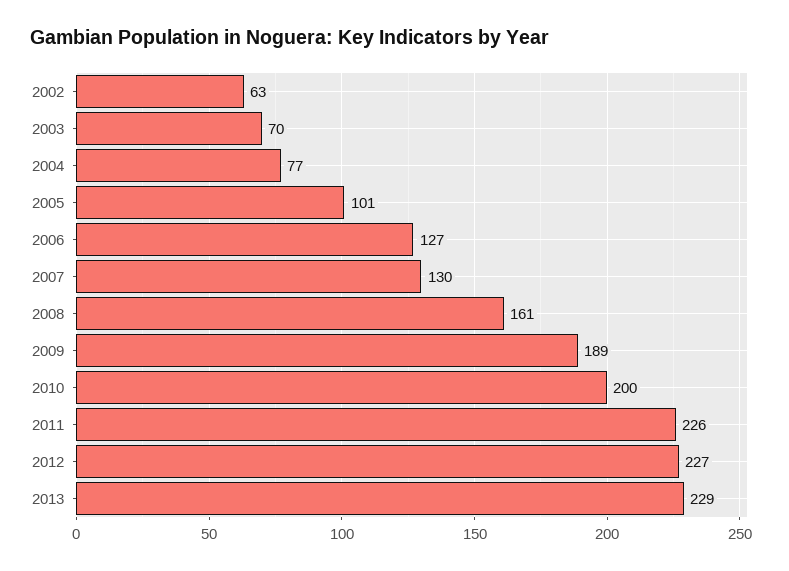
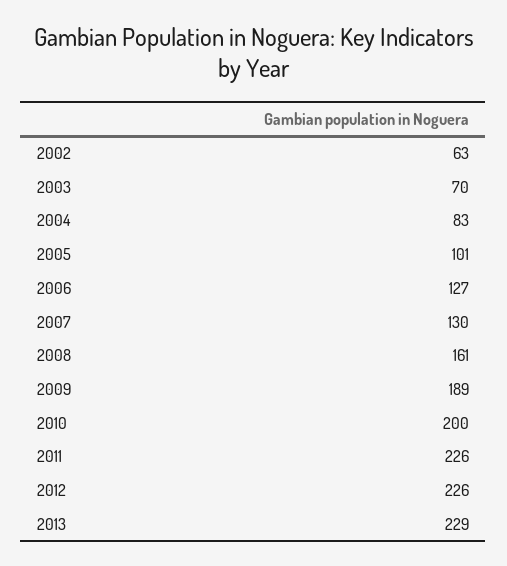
  {
    "2002": 63,
    "2003": 70,
-   "2004": 77,
+   "2004": 83,
    "2005": 101,
    "2006": 127,
    "2007": 130,
    "2008": 161,
    "2009": 189,
    "2010": 200,
    "2011": 226,
-   "2012": 227,
+   "2012": 226,
    "2013": 229
  }

